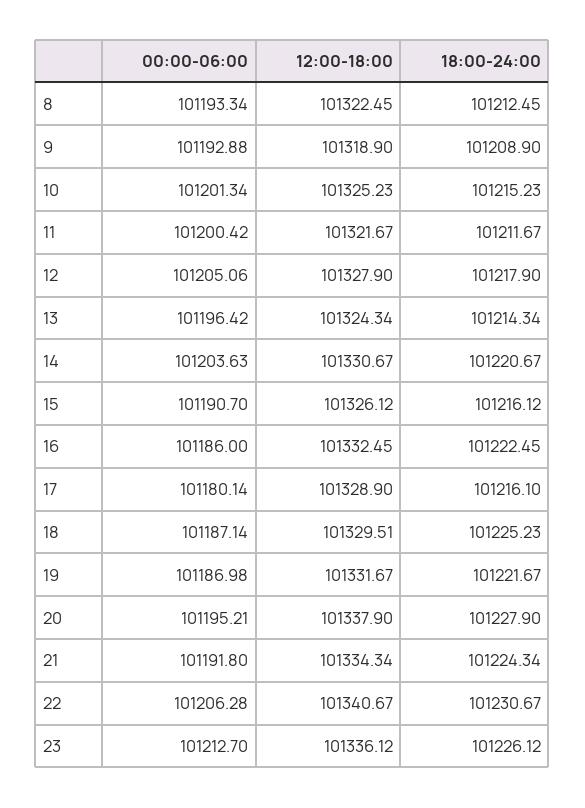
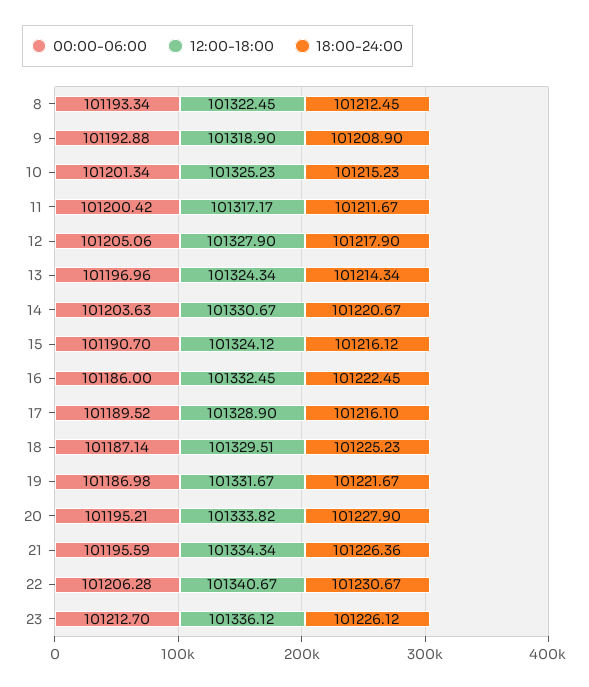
  {
    "00:00-06:00": {
      "8": 101193.34,
      "9": 101192.88,
      "10": 101201.34,
      "11": 101200.42,
      "12": 101205.06,
-     "13": 101196.42,
+     "13": 101196.96,
      "14": 101203.63,
      "15": 101190.7,
      "16": 101186,
-     "17": 101180.14,
+     "17": 101189.52,
      "18": 101187.14,
      "19": 101186.98,
      "20": 101195.21,
-     "21": 101191.8,
+     "21": 101195.59,
      "22": 101206.28,
      "23": 101212.7
    },
    "12:00-18:00": {
      "8": 101322.45,
      "9": 101318.9,
      "10": 101325.23,
-     "11": 101321.67,
+     "11": 101317.17,
      "12": 101327.9,
      "13": 101324.34,
      "14": 101330.67,
-     "15": 101326.12,
+     "15": 101324.12,
      "16": 101332.45,
      "17": 101328.9,
      "18": 101329.51,
      "19": 101331.67,
-     "20": 101337.9,
+     "20": 101333.82,
      "21": 101334.34,
      "22": 101340.67,
      "23": 101336.12
    },
    "18:00-24:00": {
      "8": 101212.45,
      "9": 101208.9,
      "10": 101215.23,
      "11": 101211.67,
      "12": 101217.9,
      "13": 101214.34,
      "14": 101220.67,
      "15": 101216.12,
      "16": 101222.45,
      "17": 101216.1,
      "18": 101225.23,
      "19": 101221.67,
      "20": 101227.9,
-     "21": 101224.34,
+     "21": 101226.36,
      "22": 101230.67,
      "23": 101226.12
    }
  }

